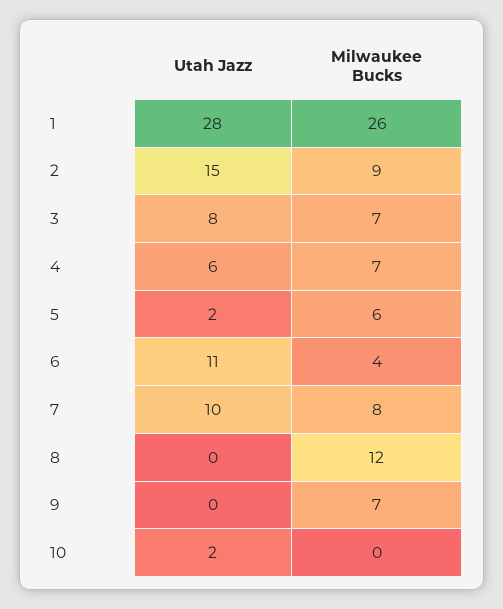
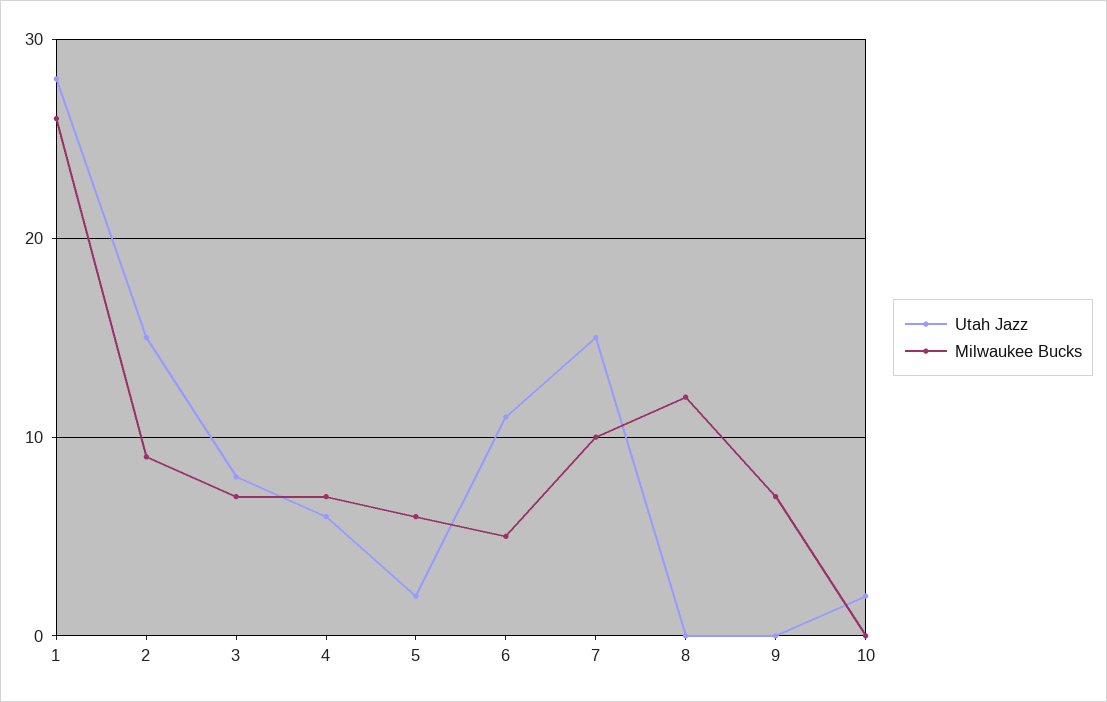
  {
    "Utah Jazz": {
      "1": 28,
      "2": 15,
      "3": 8,
      "4": 6,
      "5": 2,
      "6": 11,
-     "7": 10,
+     "7": 15,
      "8": 0,
      "9": 0,
      "10": 2
    },
    "Milwaukee Bucks": {
      "1": 26,
      "2": 9,
      "3": 7,
      "4": 7,
      "5": 6,
-     "6": 4,
+     "6": 5,
-     "7": 8,
+     "7": 10,
      "8": 12,
      "9": 7,
      "10": 0
    }
  }

